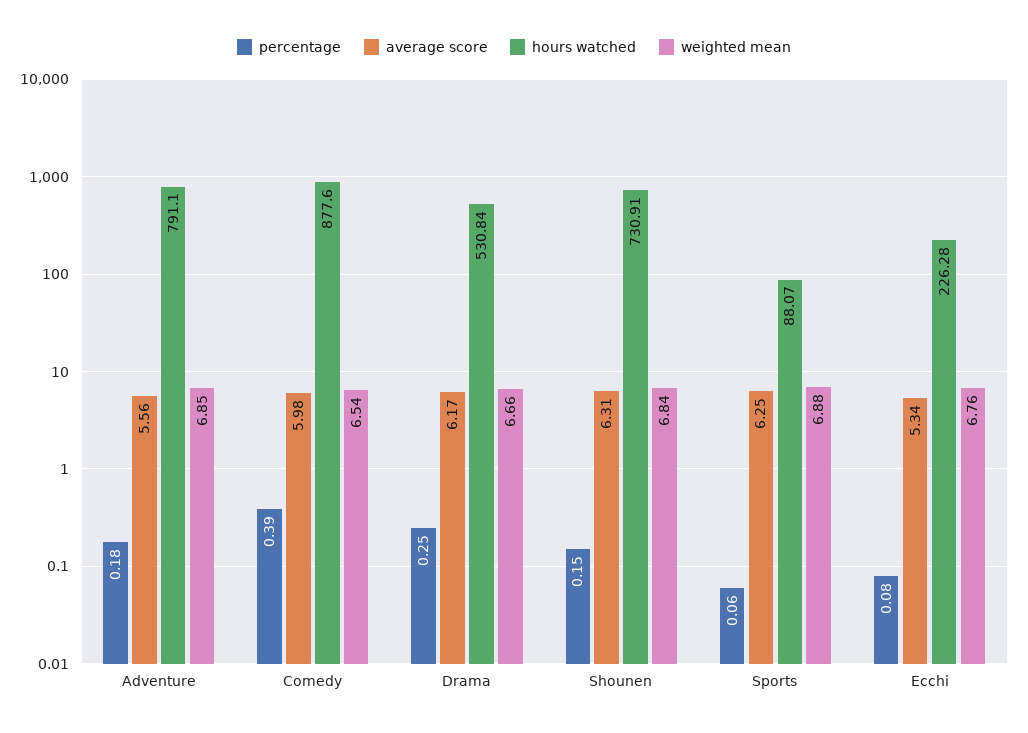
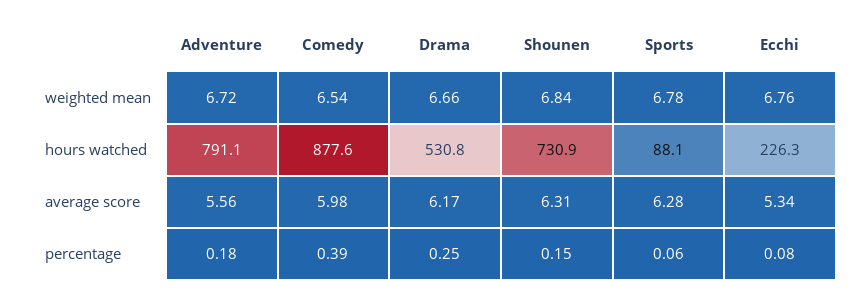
  {
    "percentage": {
      "Adventure": 0.18,
      "Comedy": 0.39,
      "Drama": 0.25,
      "Shounen": 0.15,
      "Sports": 0.06,
      "Ecchi": 0.08
    },
    "average score": {
      "Adventure": 5.56,
      "Comedy": 5.98,
      "Drama": 6.17,
      "Shounen": 6.31,
-     "Sports": 6.25,
+     "Sports": 6.28,
      "Ecchi": 5.34
    },
    "hours watched": {
      "Adventure": 791.1,
      "Comedy": 877.6,
      "Drama": 530.84,
      "Shounen": 730.91,
      "Sports": 88.07,
      "Ecchi": 226.28
    },
    "weighted mean": {
-     "Adventure": 6.85,
+     "Adventure": 6.72,
      "Comedy": 6.54,
      "Drama": 6.66,
      "Shounen": 6.84,
-     "Sports": 6.88,
+     "Sports": 6.78,
      "Ecchi": 6.76
    }
  }

